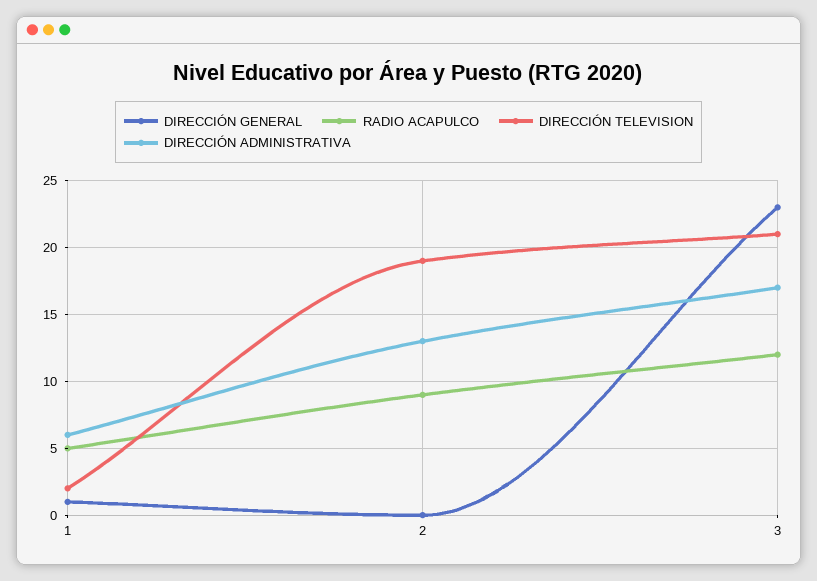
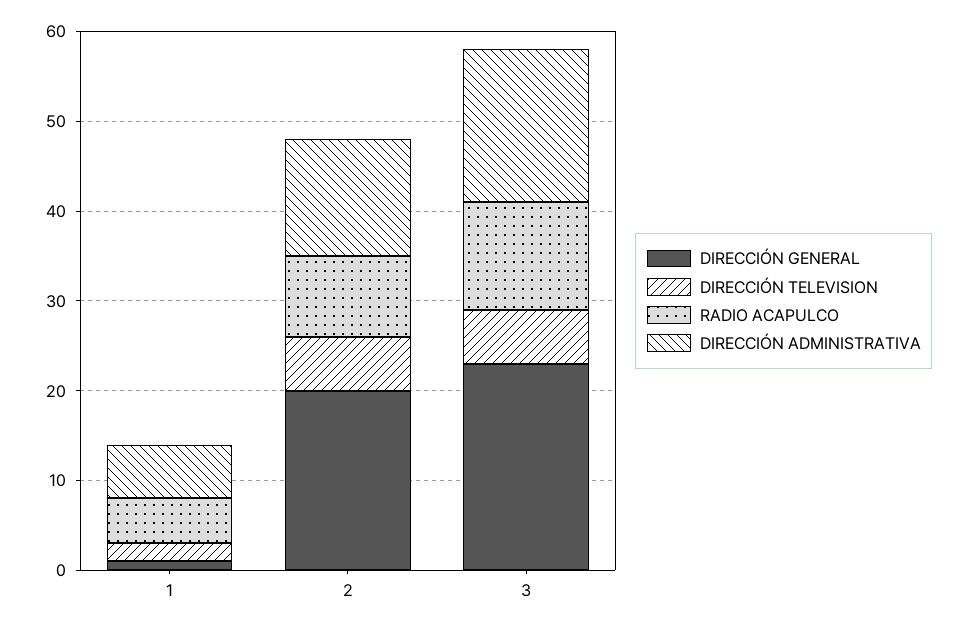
  {
    "DIRECCIÓN GENERAL": {
      "1": 1,
-     "2": 0,
+     "2": 20,
      "3": 23
    },
    "RADIO ACAPULCO": {
      "1": 5,
      "2": 9,
      "3": 12
    },
    "DIRECCIÓN TELEVISION": {
      "1": 2,
-     "2": 19,
+     "2": 6,
-     "3": 21
+     "3": 6
    },
    "DIRECCIÓN ADMINISTRATIVA": {
      "1": 6,
      "2": 13,
      "3": 17
    }
  }

